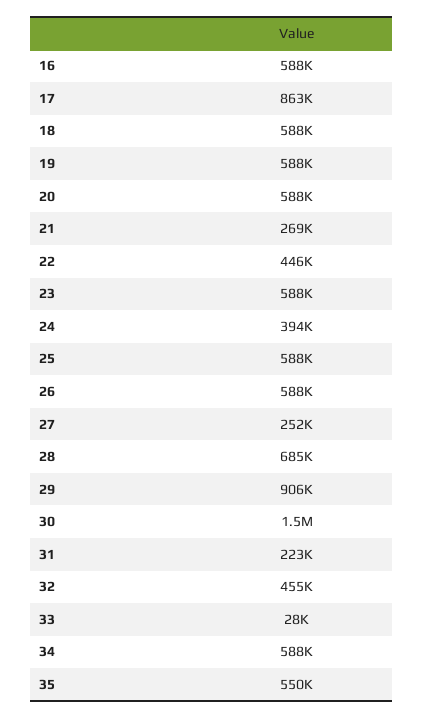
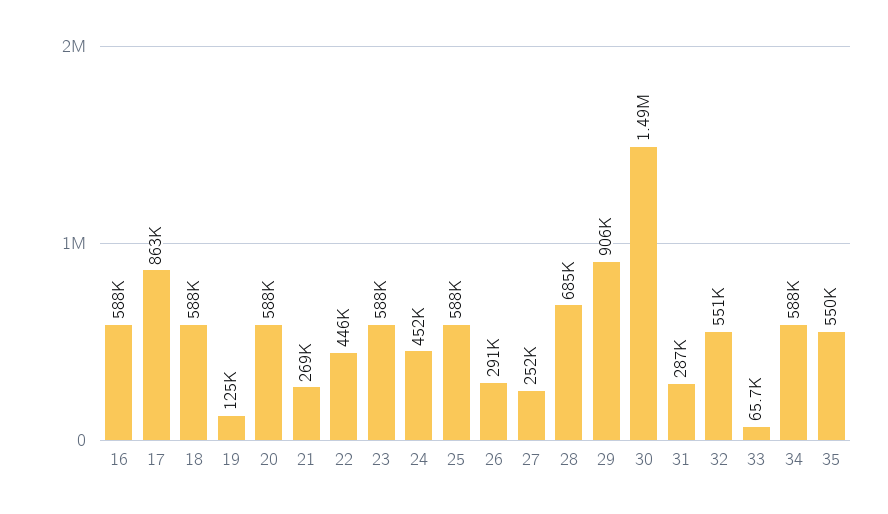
  {
    "16": 588000,
    "17": 863000,
    "18": 588000,
-   "19": 588000,
+   "19": 125000,
    "20": 588000,
    "21": 269000,
    "22": 446000,
    "23": 588000,
-   "24": 394000,
+   "24": 452000,
    "25": 588000,
-   "26": 588000,
+   "26": 291000,
    "27": 252000,
    "28": 685000,
    "29": 906000,
    "30": 1490000,
-   "31": 223000,
+   "31": 287000,
-   "32": 455000,
+   "32": 551000,
-   "33": 28000,
+   "33": 65700,
    "34": 588000,
    "35": 550000
  }

